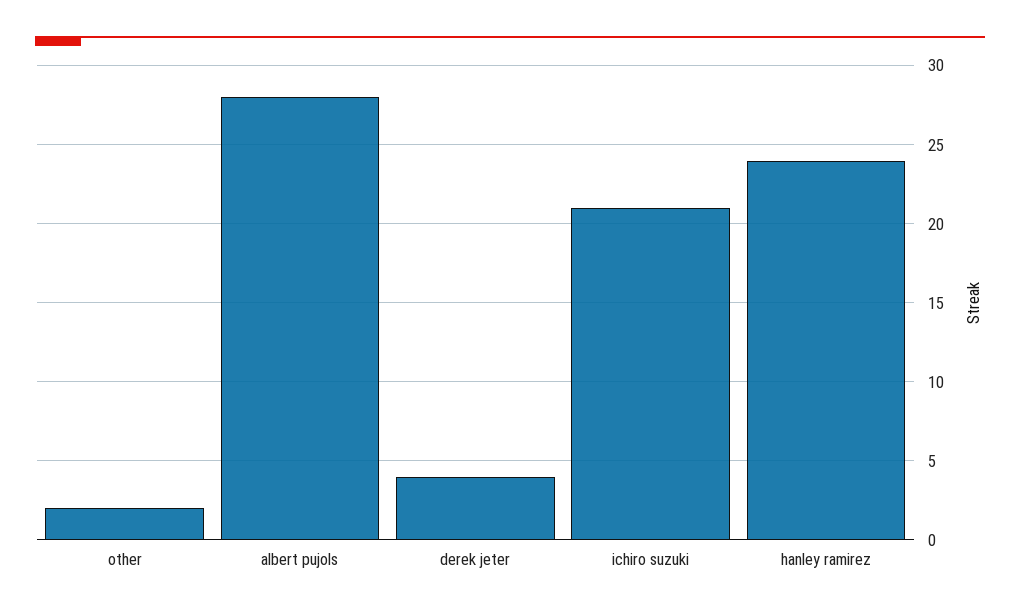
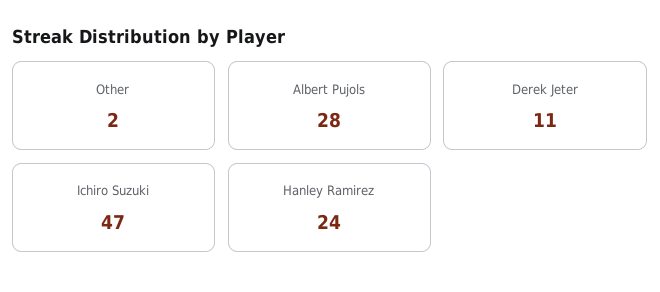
  {
    "other": 2,
    "albert pujols": 28,
-   "derek jeter": 4,
+   "derek jeter": 11,
-   "ichiro suzuki": 21,
+   "ichiro suzuki": 47,
    "hanley ramirez": 24
  }

